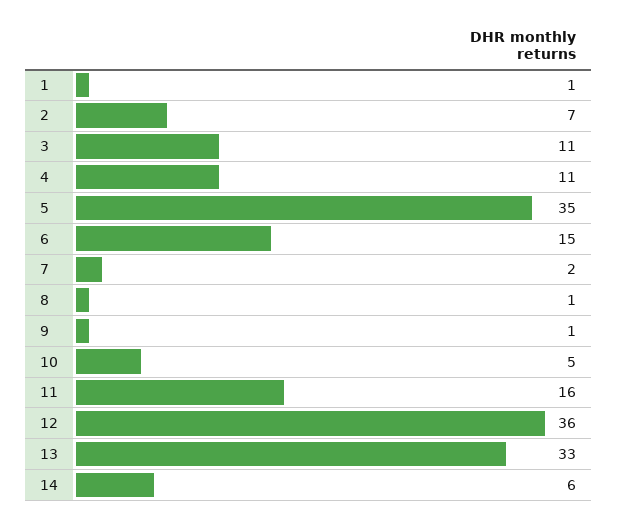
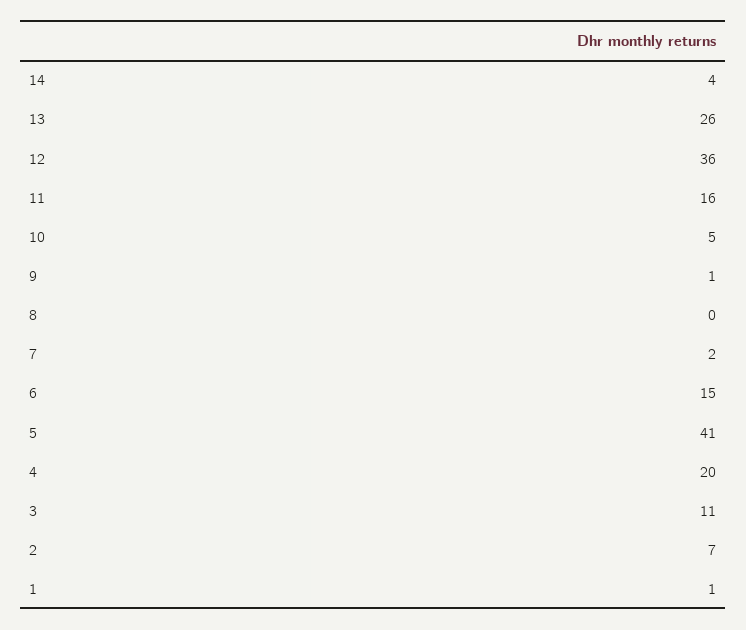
  {
    "1": 1,
    "2": 7,
    "3": 11,
-   "4": 11,
+   "4": 20,
-   "5": 35,
+   "5": 41,
    "6": 15,
    "7": 2,
-   "8": 1,
+   "8": 0,
    "9": 1,
    "10": 5,
    "11": 16,
    "12": 36,
-   "13": 33,
+   "13": 26,
-   "14": 6
+   "14": 4
  }

